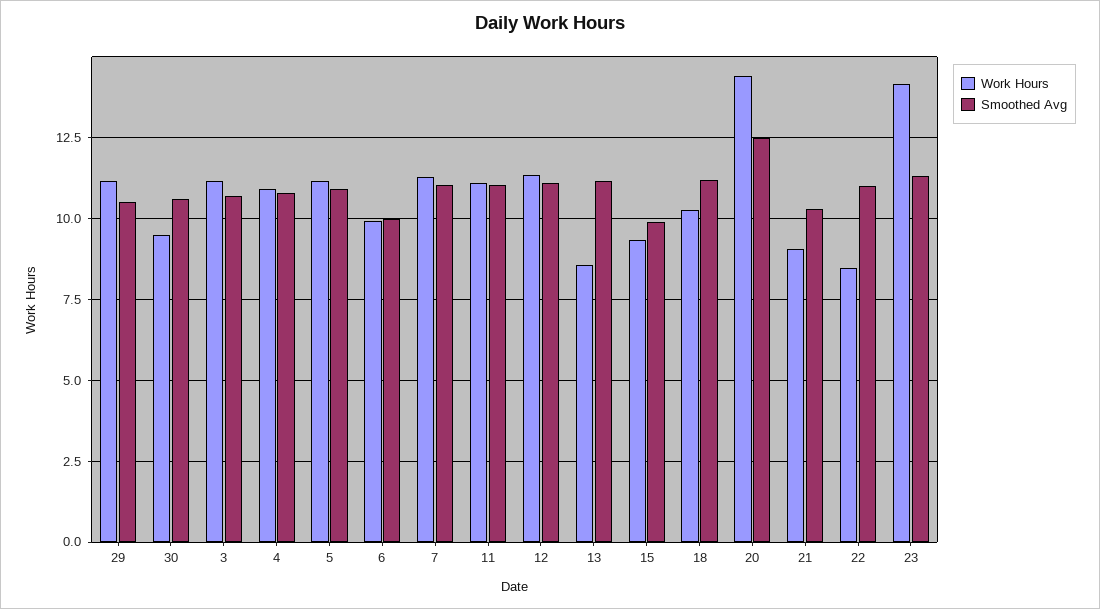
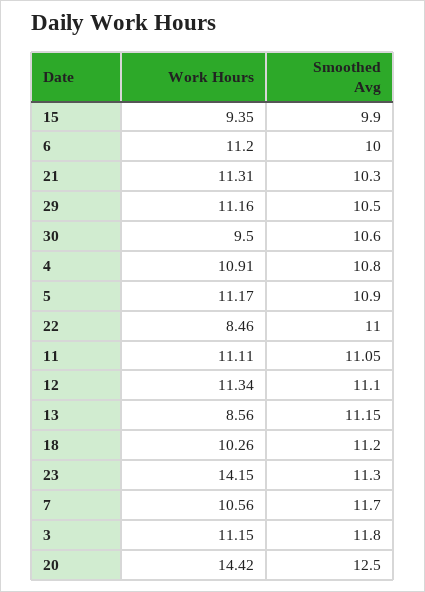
  {
    "Work Hours": {
      "29": 11.16,
      "30": 9.5,
      "3": 11.15,
      "4": 10.91,
      "5": 11.17,
-     "6": 10,
+     "6": 11.2,
-     "7": 11.25,
+     "7": 10.56,
      "11": 11.11,
      "12": 11.34,
      "13": 8.56,
      "15": 9.35,
      "18": 10.26,
      "20": 14.42,
-     "21": 9,
+     "21": 11.31,
      "22": 8.46,
      "23": 14.15
    },
    "Smoothed Avg": {
      "29": 10.5,
      "30": 10.6,
-     "3": 10.75,
+     "3": 11.8,
      "4": 10.8,
      "5": 10.9,
      "6": 10,
-     "7": 11,
+     "7": 11.7,
      "11": 11.05,
      "12": 11.1,
      "13": 11.15,
      "15": 9.9,
      "18": 11.2,
      "20": 12.5,
      "21": 10.3,
      "22": 11,
      "23": 11.3
    }
  }

